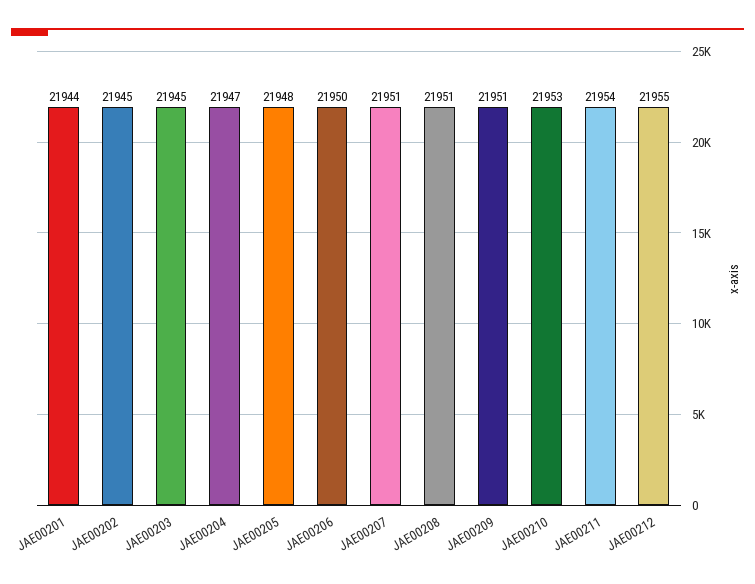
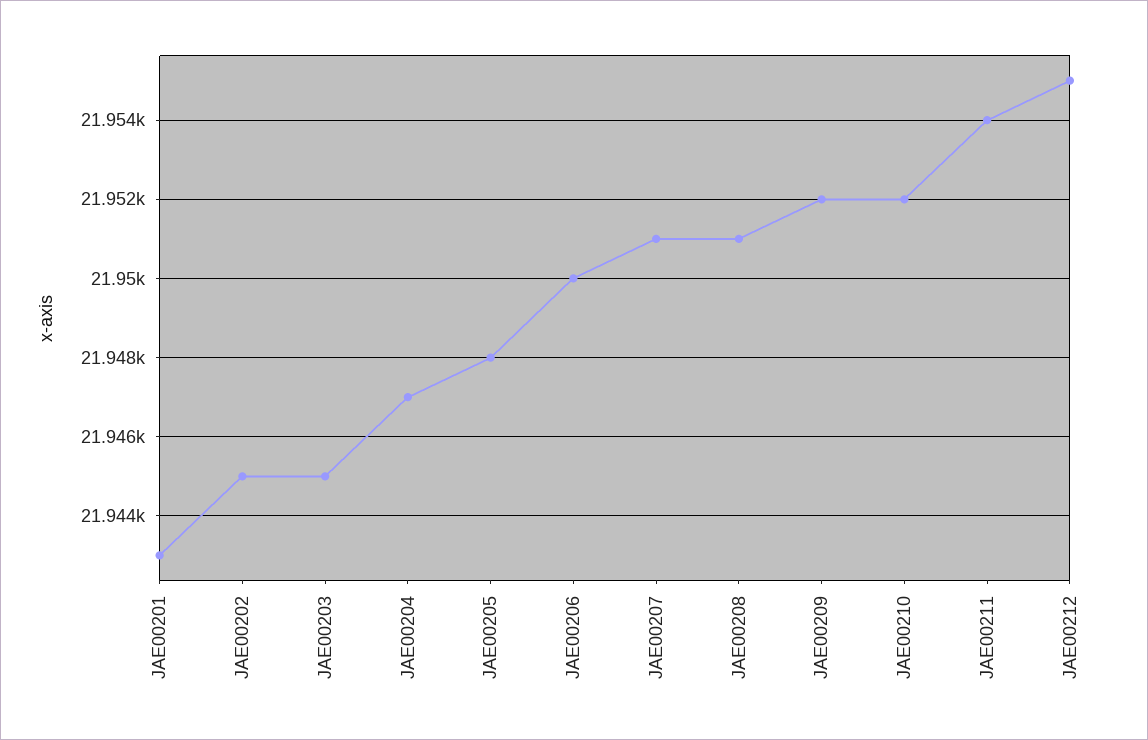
  {
-   "JAE00201": 21944,
+   "JAE00201": 21943,
    "JAE00202": 21945,
    "JAE00203": 21945,
    "JAE00204": 21947,
    "JAE00205": 21948,
    "JAE00206": 21950,
    "JAE00207": 21951,
    "JAE00208": 21951,
-   "JAE00209": 21951,
+   "JAE00209": 21952,
-   "JAE00210": 21953,
+   "JAE00210": 21952,
    "JAE00211": 21954,
    "JAE00212": 21955
  }

